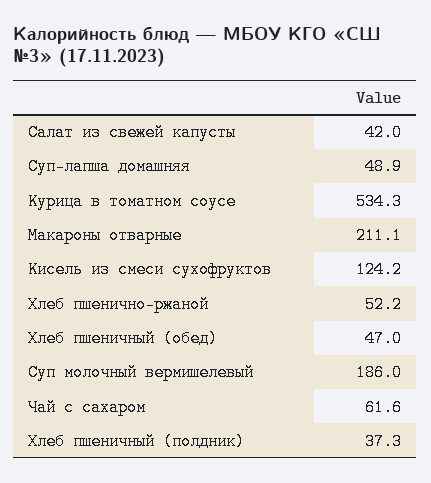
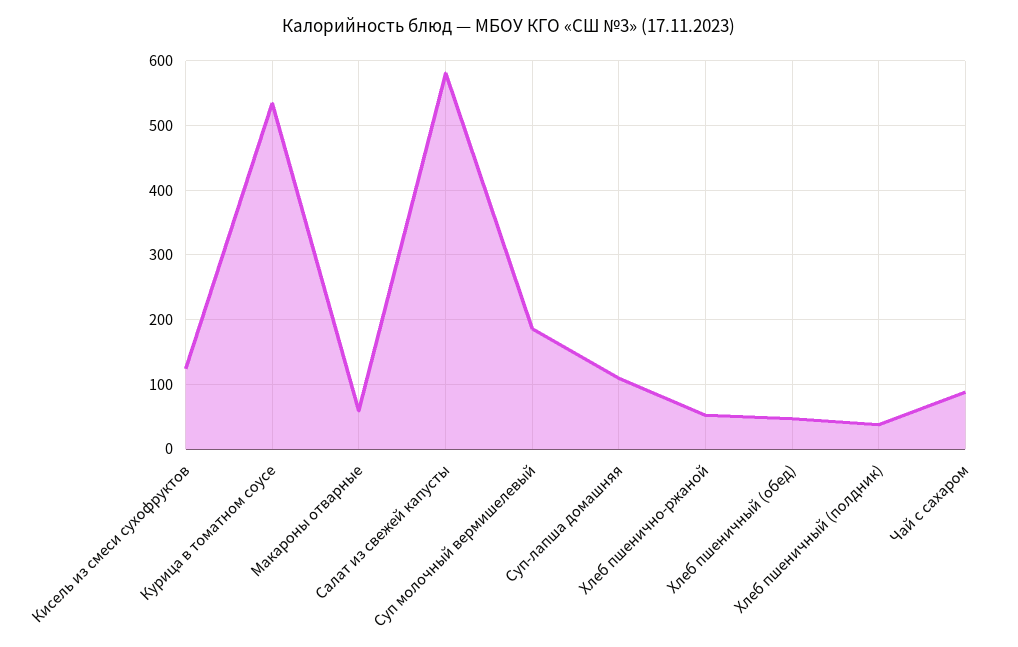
  {
-   "Салат из свежей капусты": 42,
+   "Салат из свежей капусты": 580,
-   "Суп-лапша домашняя": 48.9,
+   "Суп-лапша домашняя": 110,
    "Курица в томатном соусе": 534.3,
-   "Макароны отварные": 211.1,
+   "Макароны отварные": 60,
    "Кисель из смеси сухофруктов": 124.2,
    "Хлеб пшенично-ржаной": 52.2,
    "Хлеб пшеничный (обед)": 47,
    "Суп молочный вермишелевый": 186,
-   "Чай с сахаром": 61.6,
+   "Чай с сахаром": 90,
    "Хлеб пшеничный (полдник)": 37.3
  }

